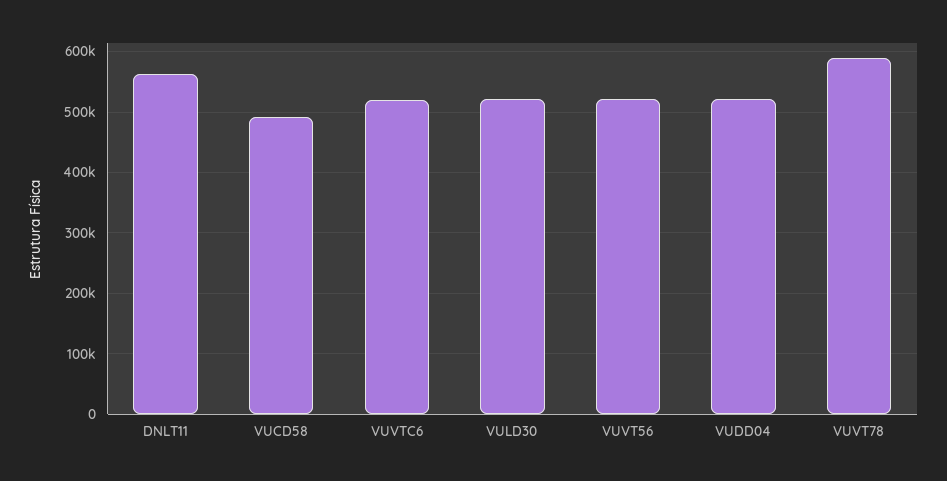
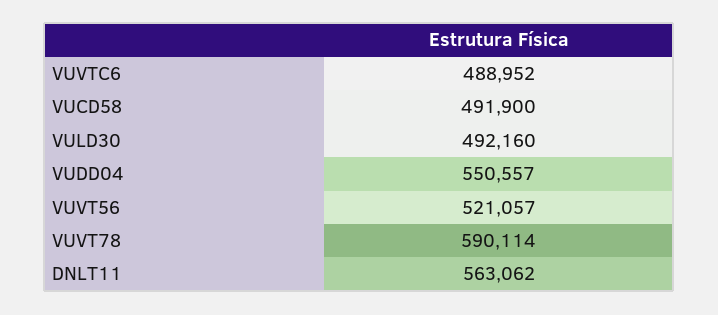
  {
    "DNLT11": 563062,
    "VUCD58": 491900,
-   "VUVTC6": 520000,
+   "VUVTC6": 488952,
-   "VULD30": 520000,
+   "VULD30": 492160,
    "VUVT56": 521057,
-   "VUDD04": 520000,
+   "VUDD04": 550557,
    "VUVT78": 590114
  }

